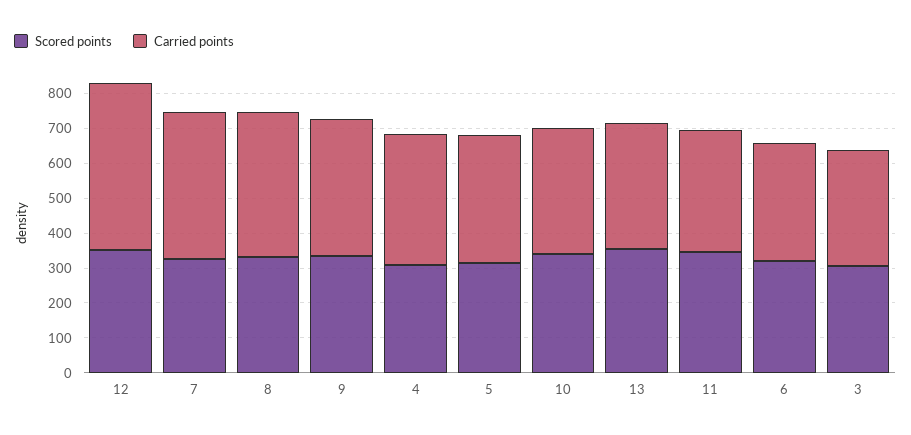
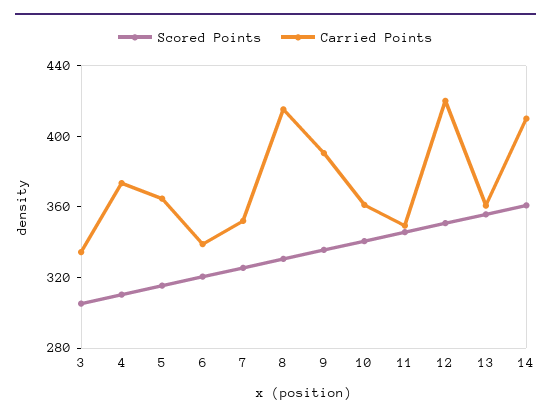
  {
    "Scored points": {
      "12": 350,
      "7": 330,
      "8": 330,
      "9": 340,
      "4": 310,
      "5": 320,
      "10": 340,
      "13": 360,
      "11": 350,
      "6": 320,
-     "3": 310
+     "3": 310,
+     "14": 360
    },
    "Carried points": {
-     "12": 475,
+     "12": 420,
-     "7": 425,
+     "7": 350,
      "8": 420,
      "9": 390,
      "4": 370,
      "5": 360,
      "10": 360,
      "13": 360,
      "11": 350,
      "6": 340,
-     "3": 330
+     "3": 330,
+     "14": 410
    }
  }

